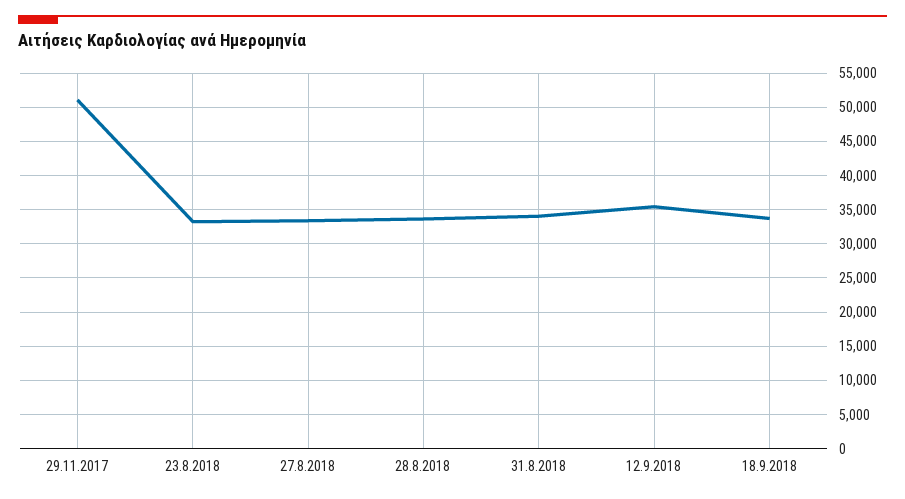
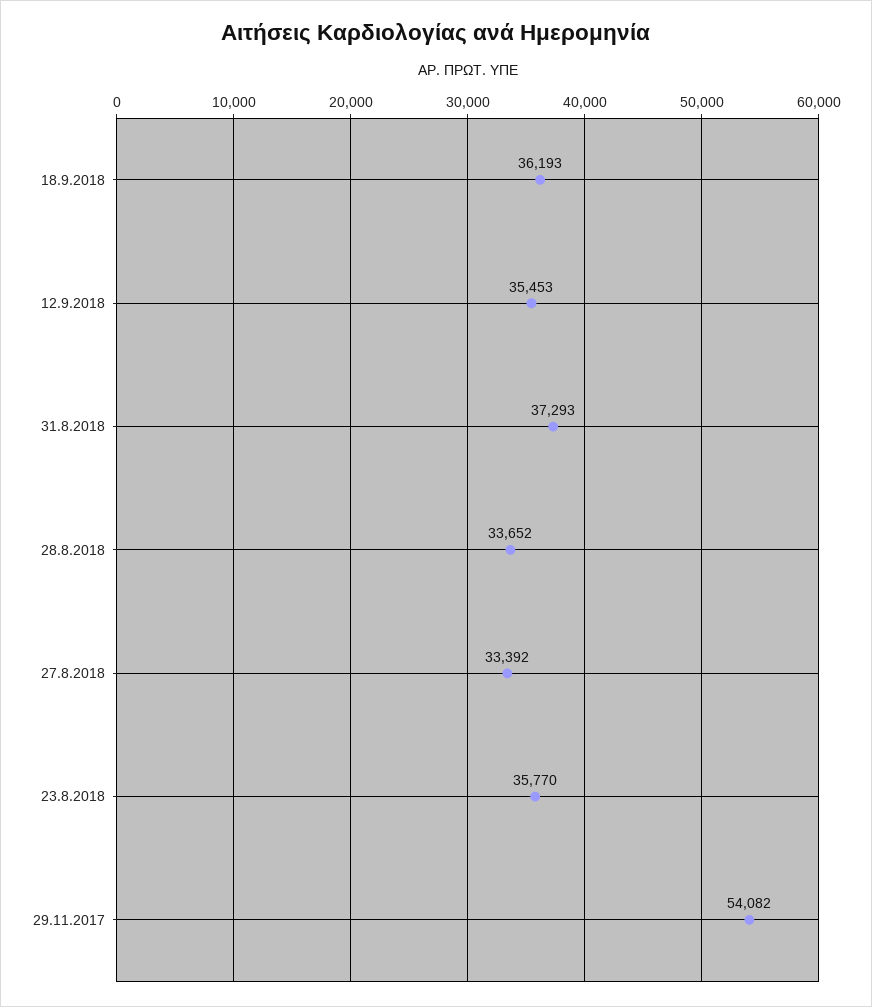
  {
-   "29.11.2017": 51000,
+   "29.11.2017": 54082,
-   "23.8.2018": 33000,
+   "23.8.2018": 35770,
    "27.8.2018": 33392,
    "28.8.2018": 33652,
-   "31.8.2018": 34000,
+   "31.8.2018": 37293,
    "12.9.2018": 35453,
-   "18.9.2018": 34000
+   "18.9.2018": 36193
  }

